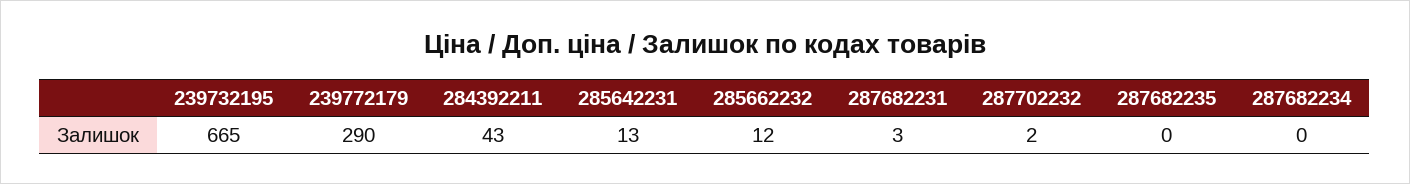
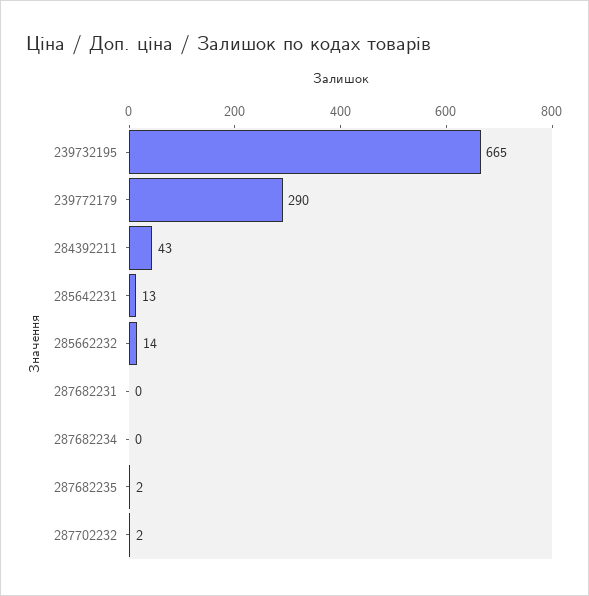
  {
    "239732195": 665,
    "239772179": 290,
    "284392211": 43,
    "285642231": 13,
-   "285662232": 12,
+   "285662232": 14,
-   "287682231": 3,
+   "287682231": 0,
    "287702232": 2,
-   "287682235": 0,
+   "287682235": 2,
    "287682234": 0
  }

